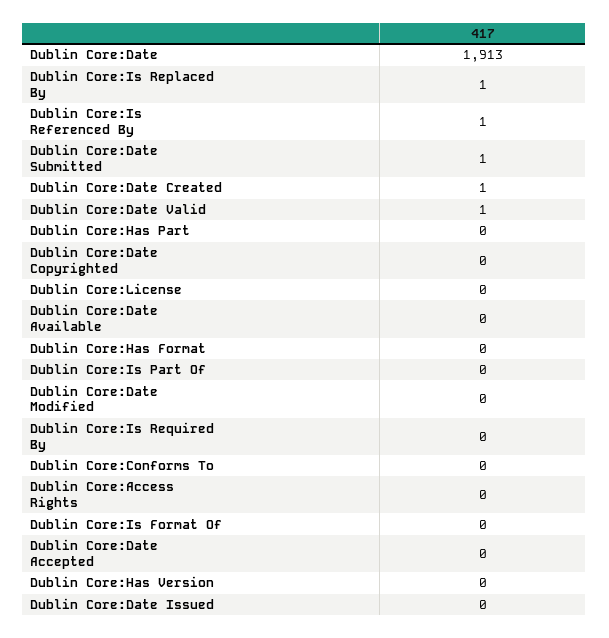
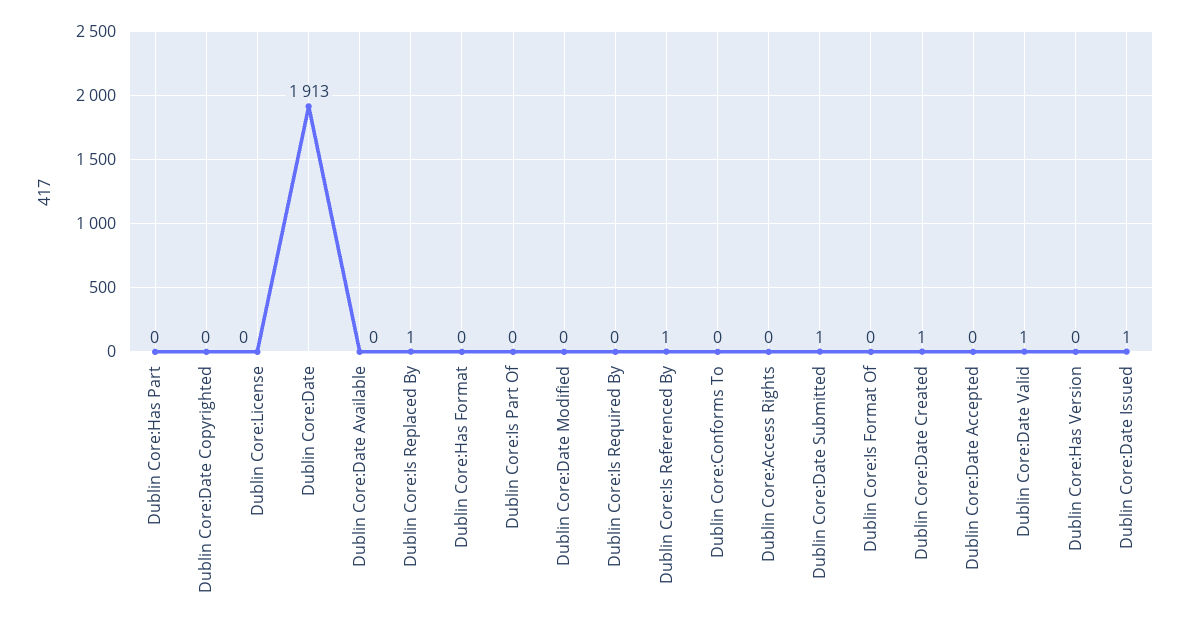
  {
    "Dublin Core:Date": 1913,
    "Dublin Core:Is Replaced By": 1,
    "Dublin Core:Is Referenced By": 1,
    "Dublin Core:Date Submitted": 1,
    "Dublin Core:Date Created": 1,
    "Dublin Core:Date Valid": 1,
    "Dublin Core:Has Part": 0,
    "Dublin Core:Date Copyrighted": 0,
    "Dublin Core:License": 0,
    "Dublin Core:Date Available": 0,
    "Dublin Core:Has Format": 0,
    "Dublin Core:Is Part Of": 0,
    "Dublin Core:Date Modified": 0,
    "Dublin Core:Is Required By": 0,
    "Dublin Core:Conforms To": 0,
    "Dublin Core:Access Rights": 0,
    "Dublin Core:Is Format Of": 0,
    "Dublin Core:Date Accepted": 0,
    "Dublin Core:Has Version": 0,
-   "Dublin Core:Date Issued": 0
+   "Dublin Core:Date Issued": 1
  }

